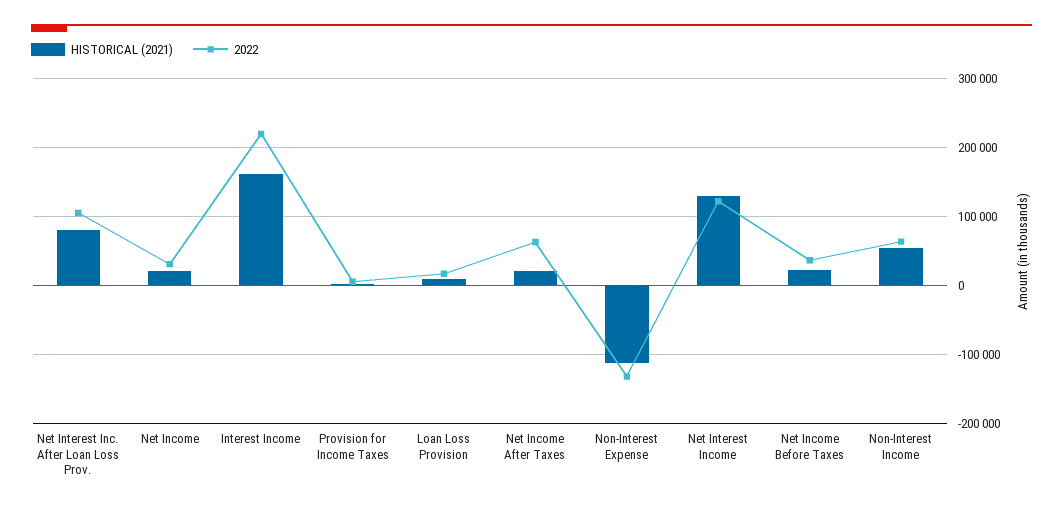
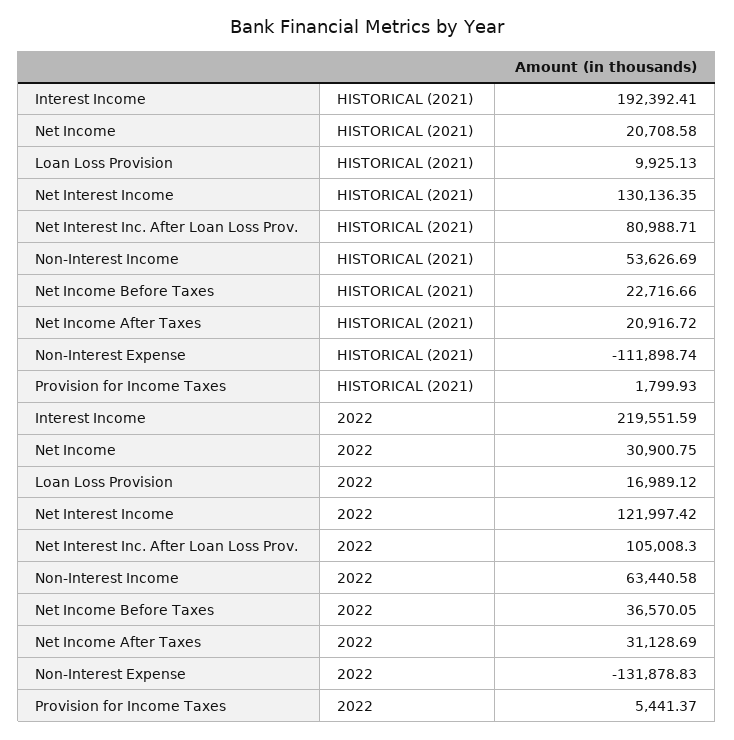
  {
    "HISTORICAL (2021)": {
      "Net Interest Inc. After Loan Loss Prov.": 80988.71,
      "Net Income": 20708.58,
-     "Interest Income": 160000,
+     "Interest Income": 192392.41,
      "Provision for Income Taxes": 1799.93,
      "Loan Loss Provision": 9925.13,
      "Net Income After Taxes": 20916.72,
      "Non-Interest Expense": -111898.74,
      "Net Interest Income": 130136.35,
      "Net Income Before Taxes": 22716.66,
      "Non-Interest Income": 53626.69
    },
    "2022": {
      "Net Interest Inc. After Loan Loss Prov.": 105008.3,
      "Net Income": 30900.75,
      "Interest Income": 219551.59,
      "Provision for Income Taxes": 5441.37,
      "Loan Loss Provision": 16989.12,
-     "Net Income After Taxes": 60000,
+     "Net Income After Taxes": 31128.69,
      "Non-Interest Expense": -131878.83,
      "Net Interest Income": 121997.42,
      "Net Income Before Taxes": 36570.05,
      "Non-Interest Income": 63440.58
    }
  }

